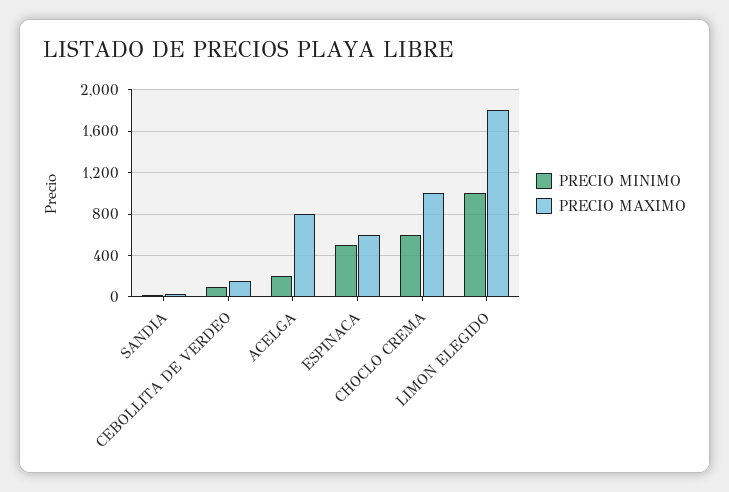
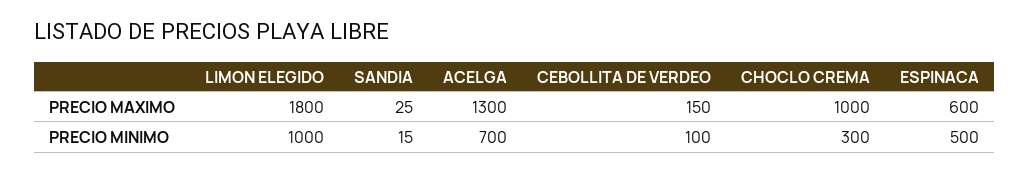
  {
    "PRECIO MINIMO": {
      "SANDIA": 15,
      "CEBOLLITA DE VERDEO": 100,
-     "ACELGA": 200,
+     "ACELGA": 700,
      "ESPINACA": 500,
-     "CHOCLO CREMA": 600,
+     "CHOCLO CREMA": 300,
      "LIMON ELEGIDO": 1000
    },
    "PRECIO MAXIMO": {
      "SANDIA": 25,
      "CEBOLLITA DE VERDEO": 150,
-     "ACELGA": 800,
+     "ACELGA": 1300,
      "ESPINACA": 600,
      "CHOCLO CREMA": 1000,
      "LIMON ELEGIDO": 1800
    }
  }

